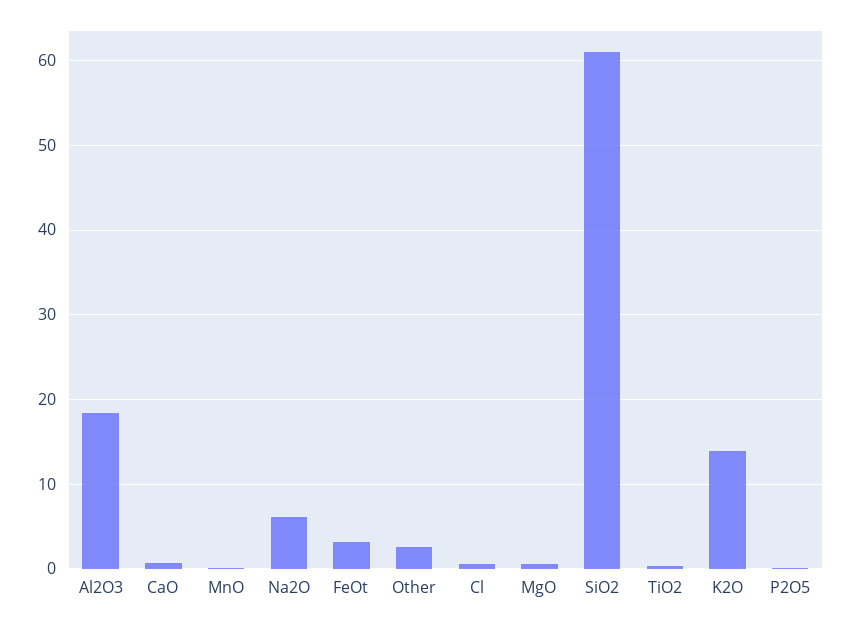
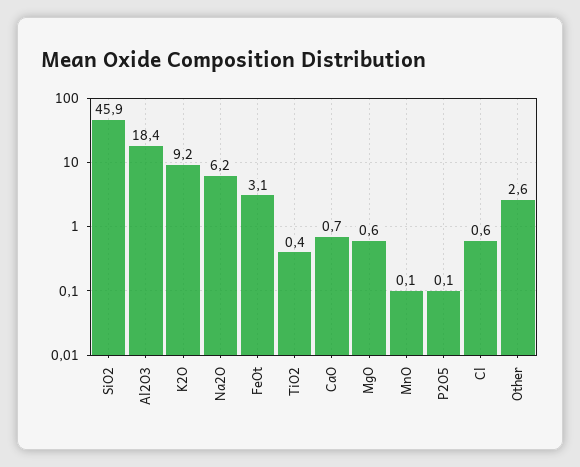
  {
    "Al2O3": 18.4,
    "CaO": 0.7,
    "MnO": 0.1,
    "Na2O": 6.2,
    "FeOt": 3.1,
    "Other": 2.6,
    "Cl": 0.6,
    "MgO": 0.6,
-   "SiO2": 61,
+   "SiO2": 45.9,
    "TiO2": 0.4,
-   "K2O": 14,
+   "K2O": 9.2,
    "P2O5": 0.1
  }

